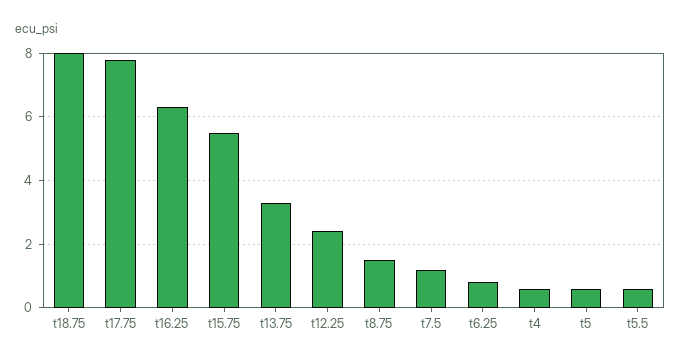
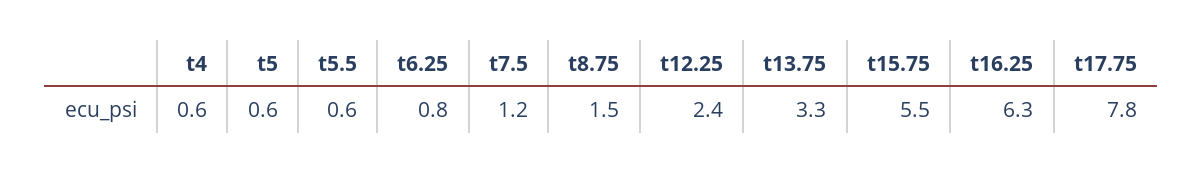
  {
-   "t18.75": 8,
    "t17.75": 7.8,
    "t16.25": 6.3,
    "t15.75": 5.5,
    "t13.75": 3.3,
    "t12.25": 2.4,
    "t8.75": 1.5,
    "t7.5": 1.2,
    "t6.25": 0.8,
    "t4": 0.6,
    "t5": 0.6,
    "t5.5": 0.6
  }

